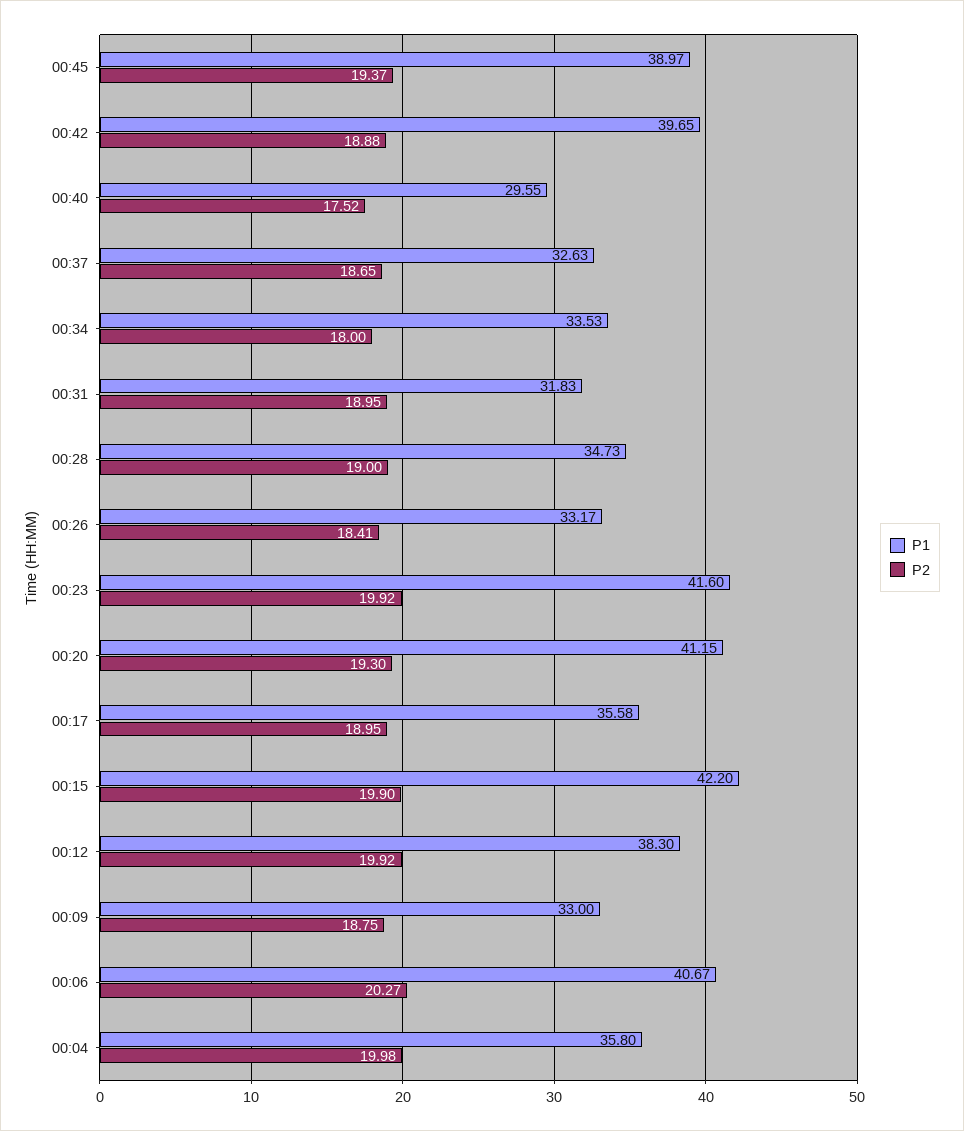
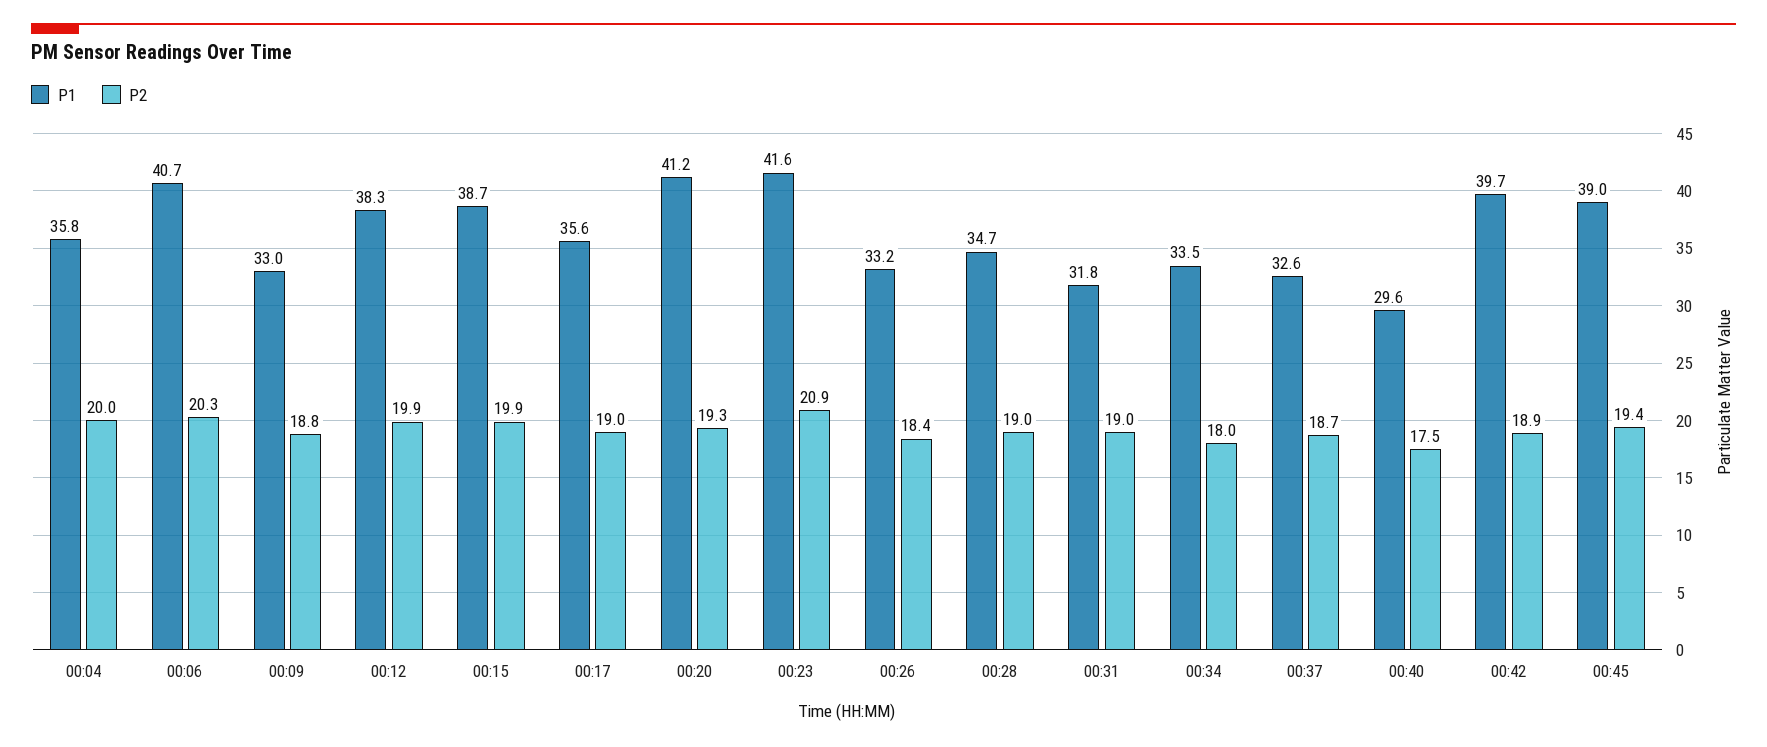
  {
    "P1": {
      "00:45": 38.97,
      "00:42": 39.65,
      "00:40": 29.55,
      "00:37": 32.63,
      "00:34": 33.53,
      "00:31": 31.83,
      "00:28": 34.73,
      "00:26": 33.17,
      "00:23": 41.6,
      "00:20": 41.15,
      "00:17": 35.58,
-     "00:15": 42.2,
+     "00:15": 38.7,
      "00:12": 38.3,
      "00:09": 33,
      "00:06": 40.67,
      "00:04": 35.8
    },
    "P2": {
      "00:45": 19.37,
      "00:42": 18.88,
      "00:40": 17.52,
      "00:37": 18.65,
      "00:34": 18,
      "00:31": 18.95,
      "00:28": 19,
      "00:26": 18.41,
-     "00:23": 19.92,
+     "00:23": 20.9,
      "00:20": 19.3,
      "00:17": 18.95,
      "00:15": 19.9,
      "00:12": 19.92,
      "00:09": 18.75,
      "00:06": 20.27,
      "00:04": 19.98
    }
  }

